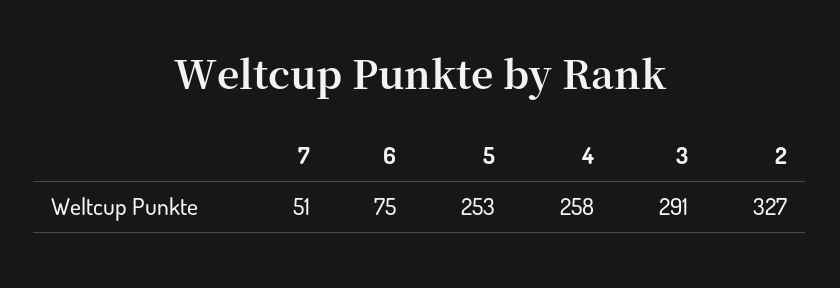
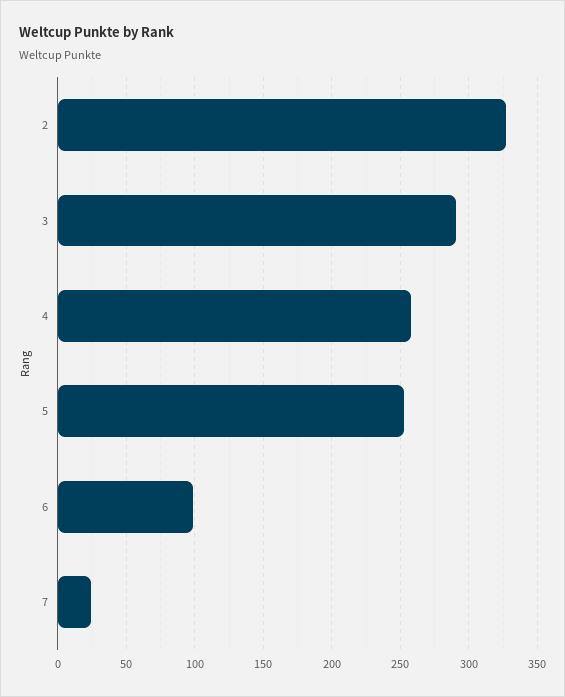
  {
-   "7": 51,
+   "7": 25,
-   "6": 75,
+   "6": 100,
    "5": 253,
    "4": 258,
    "3": 291,
    "2": 327
  }

